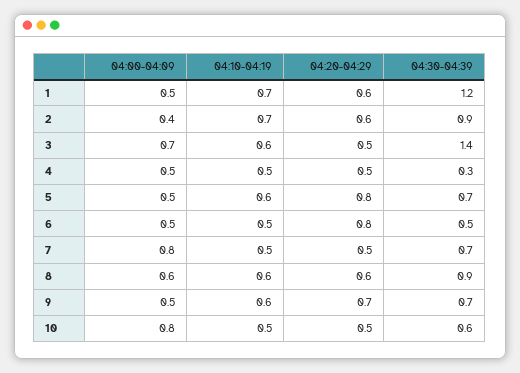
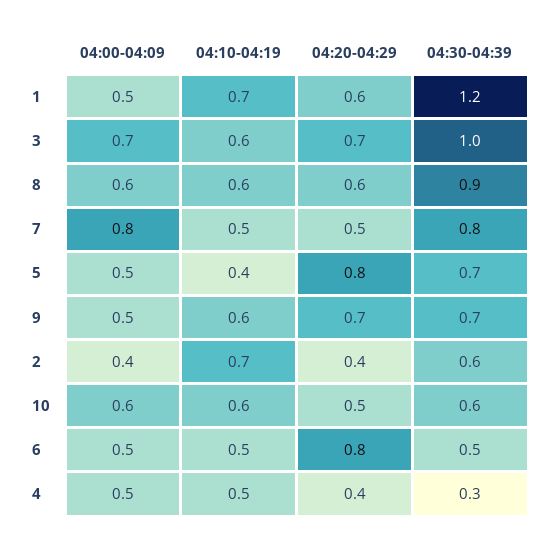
  {
    "04:00-04:09": {
      "1": 0.5,
      "2": 0.4,
      "3": 0.7,
      "4": 0.5,
      "5": 0.5,
      "6": 0.5,
      "7": 0.8,
      "8": 0.6,
      "9": 0.5,
-     "10": 0.8
+     "10": 0.6
    },
    "04:10-04:19": {
      "1": 0.7,
      "2": 0.7,
      "3": 0.6,
      "4": 0.5,
-     "5": 0.6,
+     "5": 0.4,
      "6": 0.5,
      "7": 0.5,
      "8": 0.6,
      "9": 0.6,
-     "10": 0.5
+     "10": 0.6
    },
    "04:20-04:29": {
      "1": 0.6,
-     "2": 0.6,
+     "2": 0.4,
-     "3": 0.5,
+     "3": 0.7,
-     "4": 0.5,
+     "4": 0.4,
      "5": 0.8,
      "6": 0.8,
      "7": 0.5,
      "8": 0.6,
      "9": 0.7,
      "10": 0.5
    },
    "04:30-04:39": {
      "1": 1.2,
-     "2": 0.9,
+     "2": 0.6,
-     "3": 1.4,
+     "3": 1,
      "4": 0.3,
      "5": 0.7,
      "6": 0.5,
-     "7": 0.7,
+     "7": 0.8,
      "8": 0.9,
      "9": 0.7,
      "10": 0.6
    }
  }

